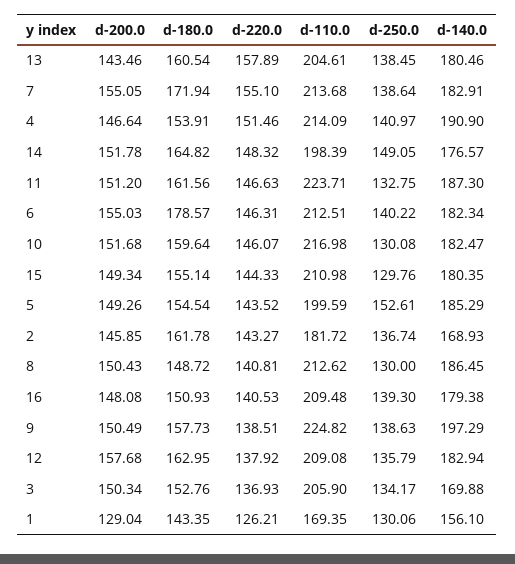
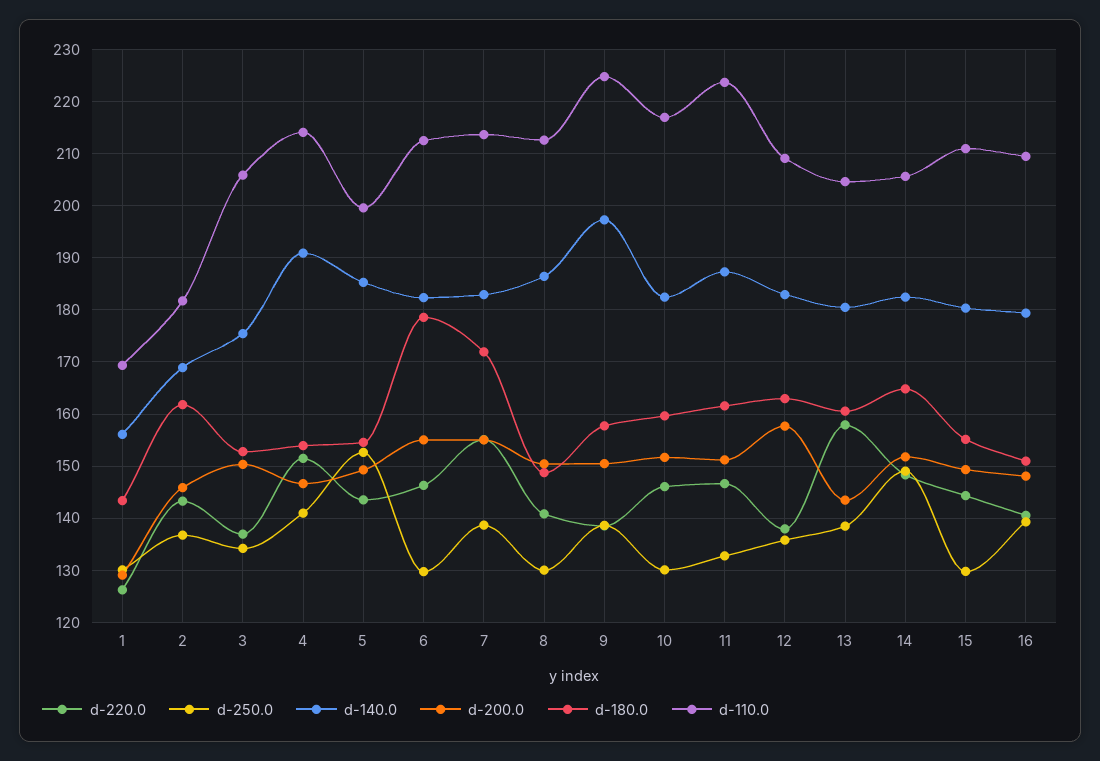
  {
    "d-200.0": {
      "13": 143.46,
      "7": 155.05,
      "4": 146.64,
      "14": 151.78,
      "11": 151.2,
      "6": 155.03,
      "10": 151.68,
      "15": 149.34,
      "5": 149.26,
      "2": 145.85,
      "8": 150.43,
      "16": 148.08,
      "9": 150.49,
      "12": 157.68,
      "3": 150.34,
      "1": 129.04
    },
    "d-180.0": {
      "13": 160.54,
      "7": 171.94,
      "4": 153.91,
      "14": 164.82,
      "11": 161.56,
      "6": 178.57,
      "10": 159.64,
      "15": 155.14,
      "5": 154.54,
      "2": 161.78,
      "8": 148.72,
      "16": 150.93,
      "9": 157.73,
      "12": 162.95,
      "3": 152.76,
      "1": 143.35
    },
    "d-220.0": {
      "13": 157.89,
      "7": 155.1,
      "4": 151.46,
      "14": 148.32,
      "11": 146.63,
      "6": 146.31,
      "10": 146.07,
      "15": 144.33,
      "5": 143.52,
      "2": 143.27,
      "8": 140.81,
      "16": 140.53,
      "9": 138.51,
      "12": 137.92,
      "3": 136.93,
      "1": 126.21
    },
    "d-110.0": {
      "13": 204.61,
      "7": 213.68,
      "4": 214.09,
-     "14": 198.39,
+     "14": 206,
      "11": 223.71,
      "6": 212.51,
      "10": 216.98,
      "15": 210.98,
      "5": 199.59,
      "2": 181.72,
      "8": 212.62,
      "16": 209.48,
      "9": 224.82,
      "12": 209.08,
      "3": 205.9,
      "1": 169.35
    },
    "d-250.0": {
      "13": 138.45,
      "7": 138.64,
      "4": 140.97,
      "14": 149.05,
      "11": 132.75,
-     "6": 140.22,
+     "6": 130,
      "10": 130.08,
      "15": 129.76,
      "5": 152.61,
      "2": 136.74,
      "8": 130,
      "16": 139.3,
      "9": 138.63,
      "12": 135.79,
      "3": 134.17,
      "1": 130.06
    },
    "d-140.0": {
      "13": 180.46,
      "7": 182.91,
      "4": 190.9,
-     "14": 176.57,
+     "14": 182,
      "11": 187.3,
      "6": 182.34,
      "10": 182.47,
      "15": 180.35,
      "5": 185.29,
      "2": 168.93,
      "8": 186.45,
      "16": 179.38,
      "9": 197.29,
      "12": 182.94,
-     "3": 169.88,
+     "3": 176,
      "1": 156.1
    }
  }

